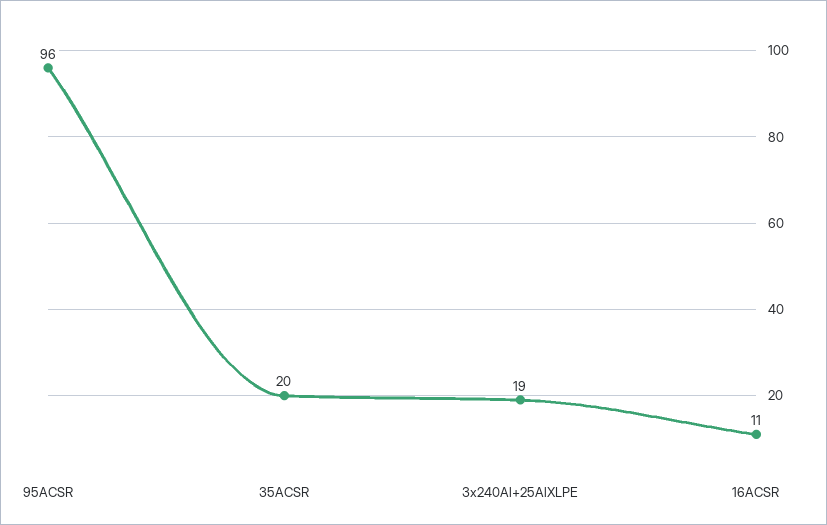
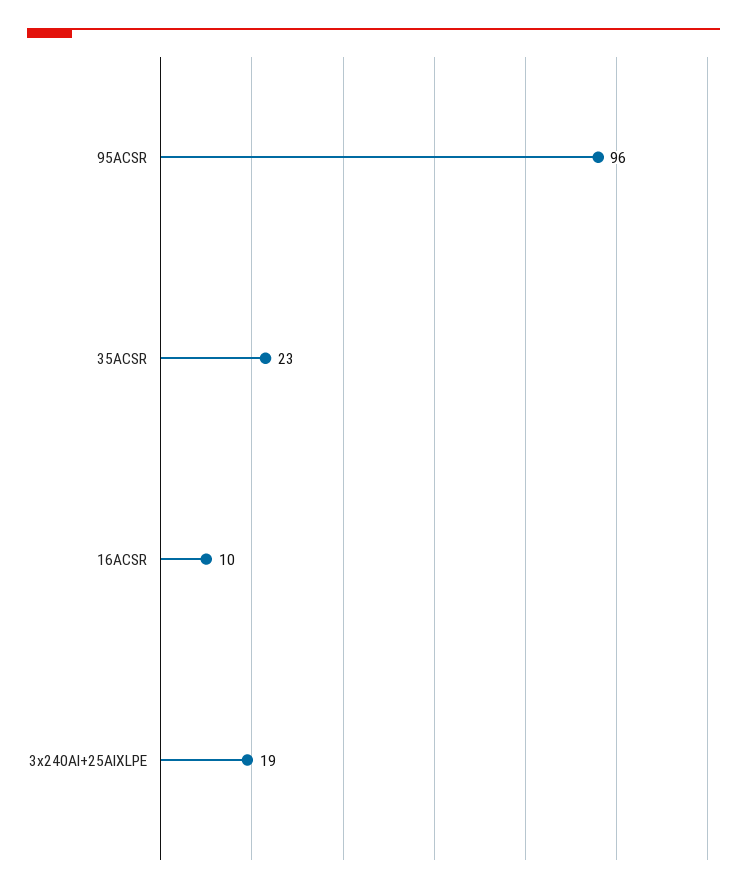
  {
    "95ACSR": 96,
-   "35ACSR": 20,
+   "35ACSR": 23,
    "3x240Al+25AlXLPE": 19,
-   "16ACSR": 11
+   "16ACSR": 10
  }

